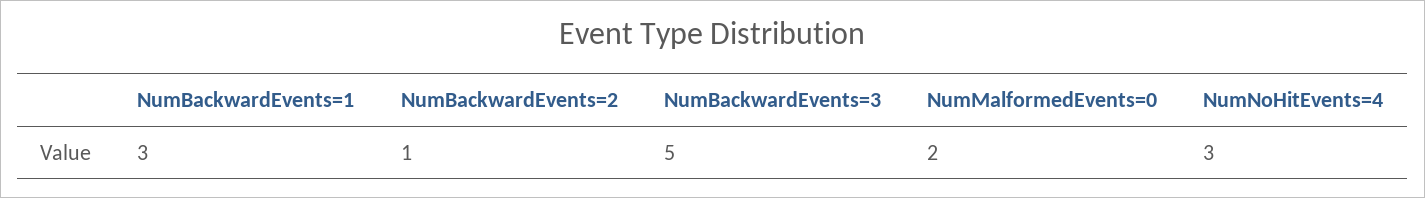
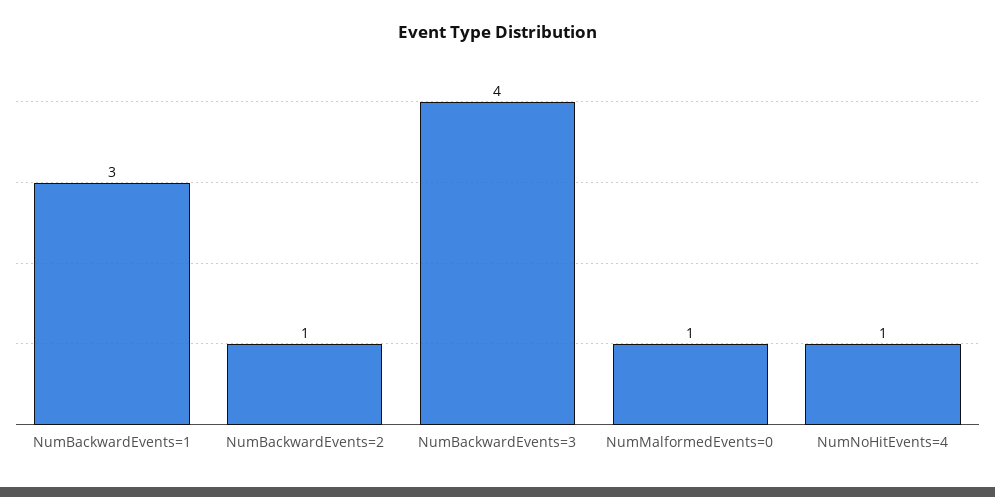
  {
    "NumBackwardEvents=1": 3,
    "NumBackwardEvents=2": 1,
-   "NumBackwardEvents=3": 5,
+   "NumBackwardEvents=3": 4,
-   "NumMalformedEvents=0": 2,
+   "NumMalformedEvents=0": 1,
-   "NumNoHitEvents=4": 3
+   "NumNoHitEvents=4": 1
  }

